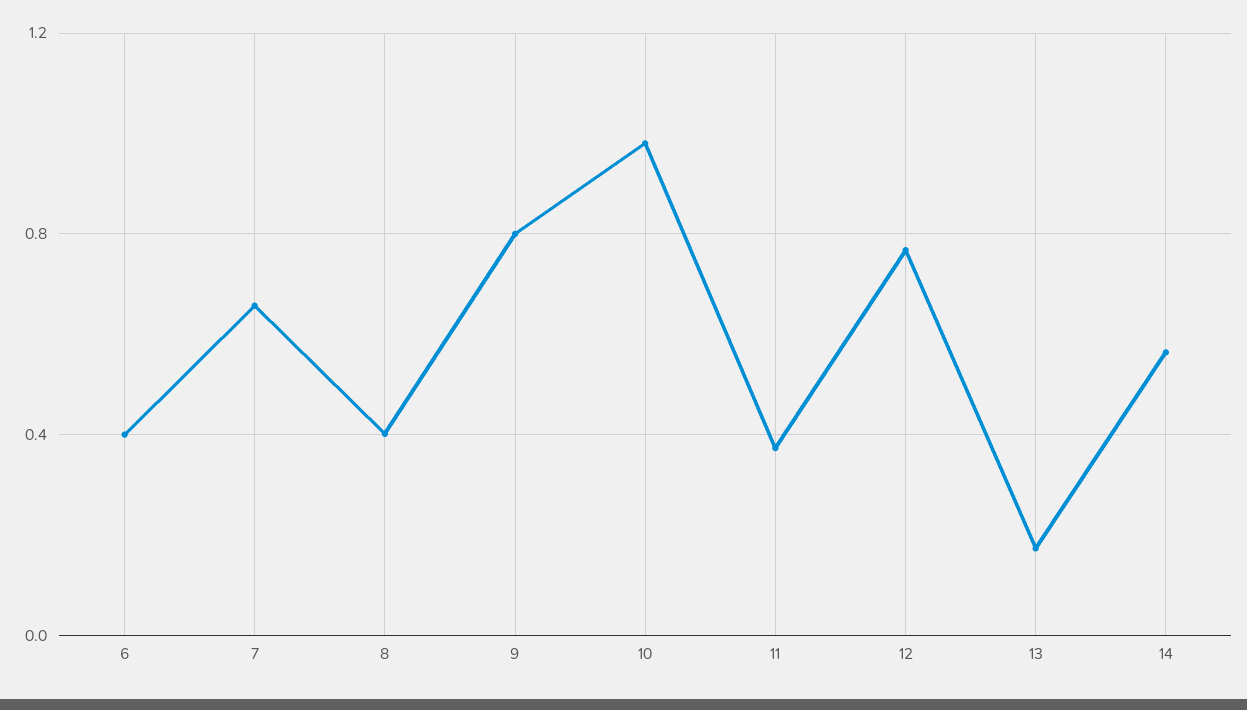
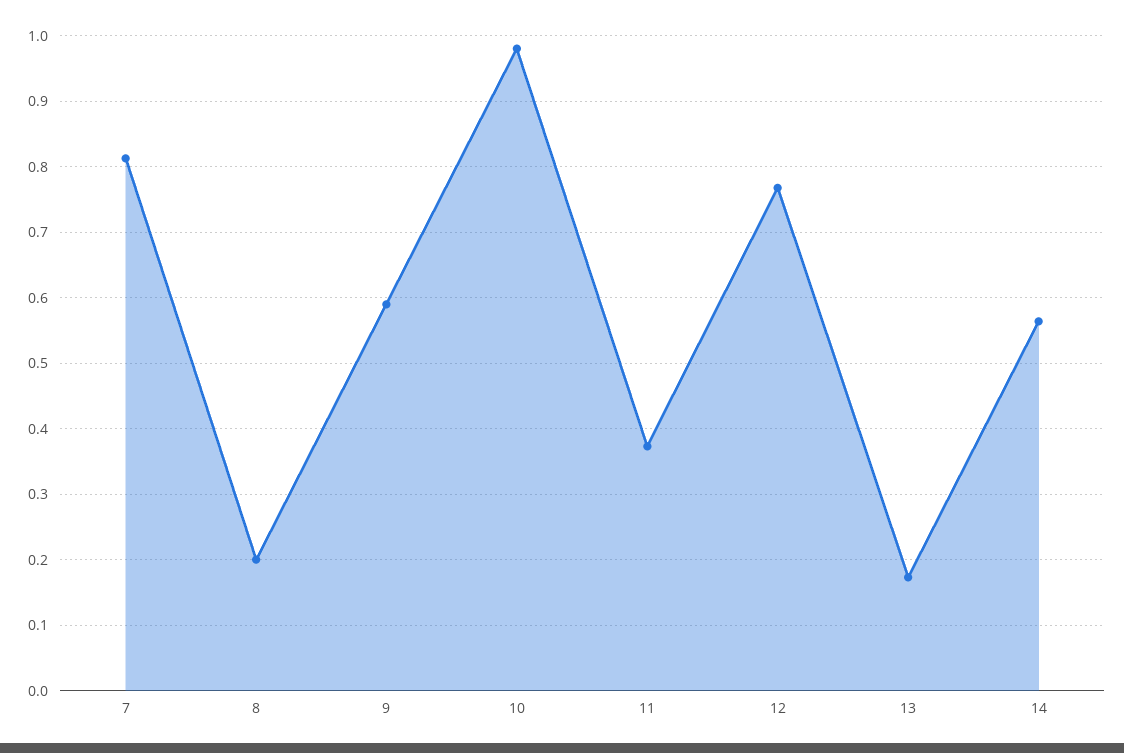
  {
-   "6": 0.4,
-   "7": 0.65,
+   "7": 0.81,
-   "8": 0.4,
+   "8": 0.2,
-   "9": 0.8,
+   "9": 0.59,
    "10": 0.98,
    "11": 0.37,
    "12": 0.77,
    "13": 0.17,
    "14": 0.56
  }

